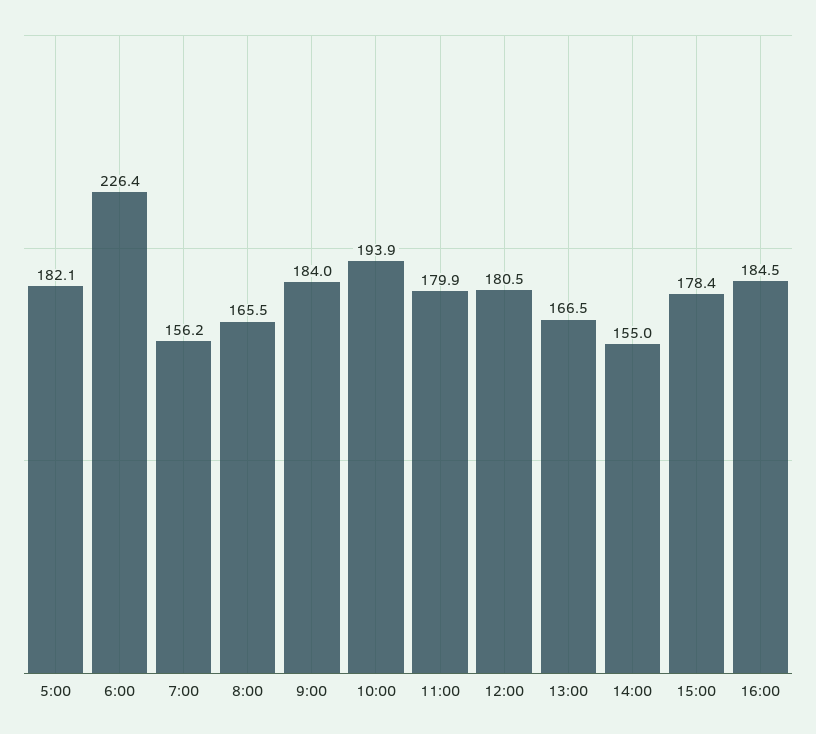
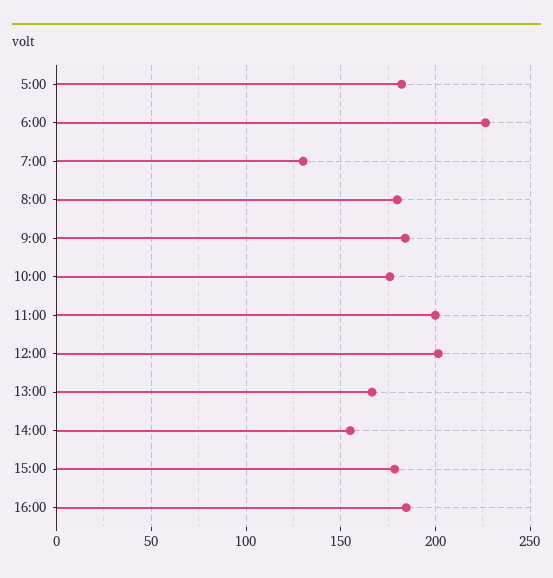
  {
    "5:00": 182.1,
    "6:00": 226.4,
-   "7:00": 156.2,
+   "7:00": 130,
-   "8:00": 165.5,
+   "8:00": 180,
    "9:00": 184,
-   "10:00": 193.9,
+   "10:00": 175,
-   "11:00": 179.9,
+   "11:00": 200,
-   "12:00": 180.5,
+   "12:00": 200,
    "13:00": 166.5,
    "14:00": 155,
    "15:00": 178.4,
    "16:00": 184.5
  }

